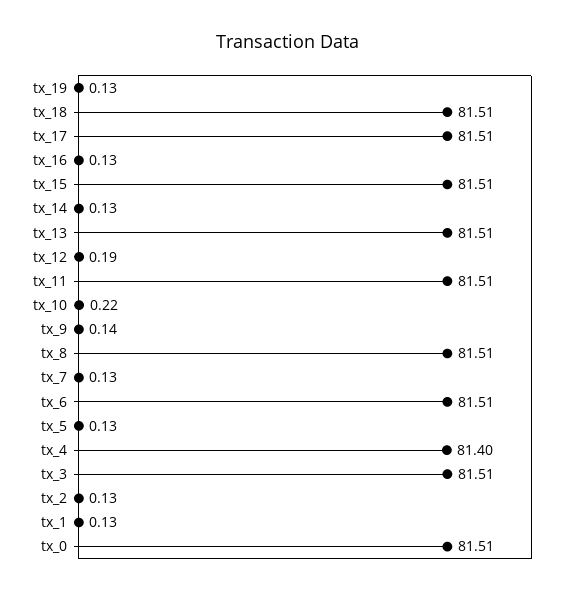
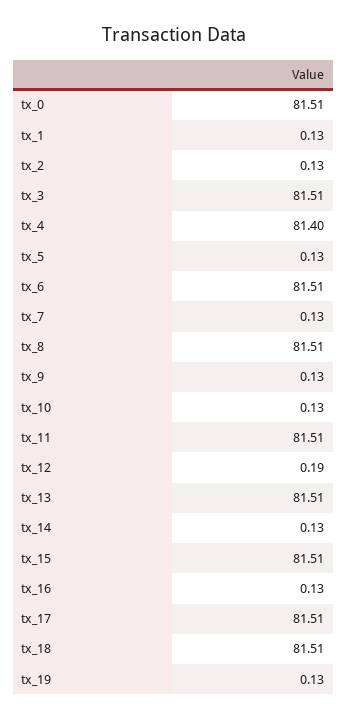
  {
    "tx_19": 0.13,
    "tx_18": 81.51,
    "tx_17": 81.51,
    "tx_16": 0.13,
    "tx_15": 81.51,
    "tx_14": 0.13,
    "tx_13": 81.51,
    "tx_12": 0.19,
    "tx_11": 81.51,
-   "tx_10": 0.22,
+   "tx_10": 0.13,
-   "tx_9": 0.14,
+   "tx_9": 0.13,
    "tx_8": 81.51,
    "tx_7": 0.13,
    "tx_6": 81.51,
    "tx_5": 0.13,
    "tx_4": 81.4,
    "tx_3": 81.51,
    "tx_2": 0.13,
    "tx_1": 0.13,
    "tx_0": 81.51
  }

